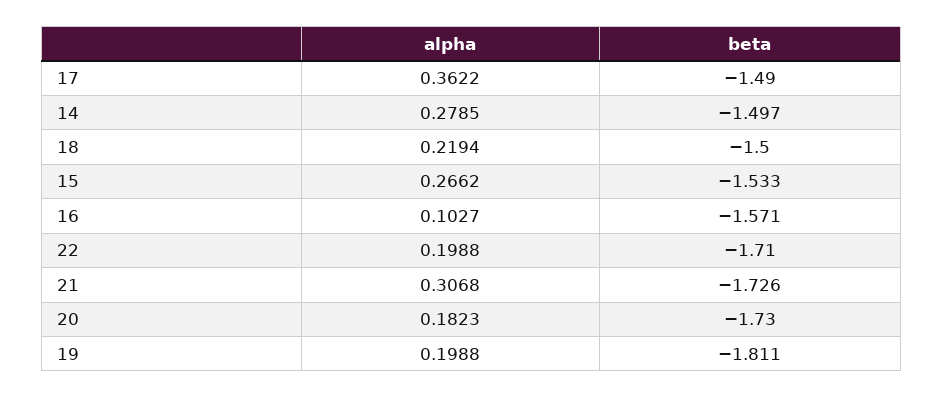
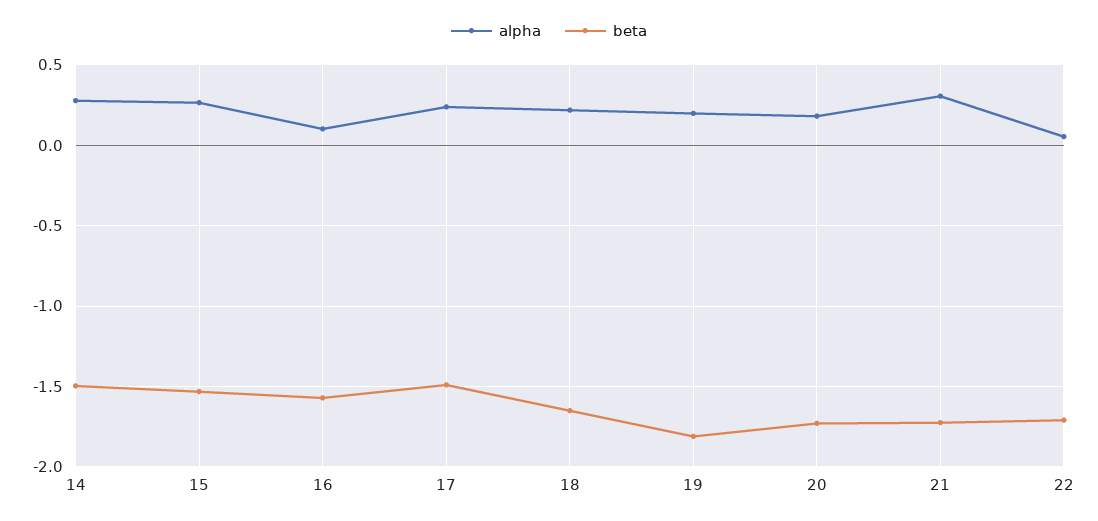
  {
    "alpha": {
-     "17": 0.3622,
+     "17": 0.25,
      "14": 0.2785,
      "18": 0.2194,
      "15": 0.2662,
      "16": 0.1027,
-     "22": 0.1988,
+     "22": 0.05,
      "21": 0.3068,
      "20": 0.1823,
      "19": 0.1988
    },
    "beta": {
      "17": -1.49,
      "14": -1.497,
-     "18": -1.5,
+     "18": -1.65,
      "15": -1.533,
      "16": -1.571,
      "22": -1.71,
      "21": -1.726,
      "20": -1.73,
      "19": -1.811
    }
  }

